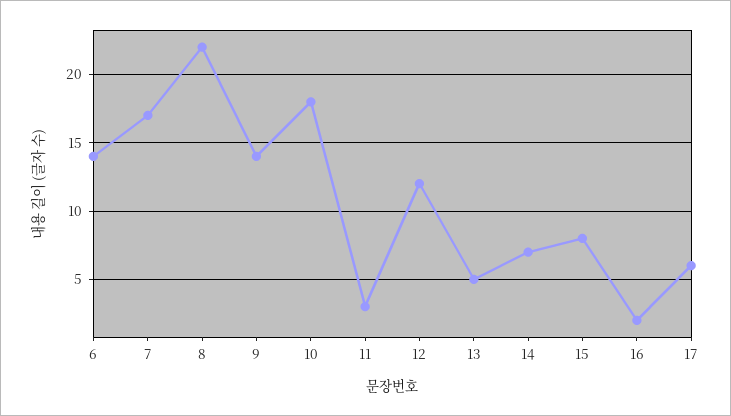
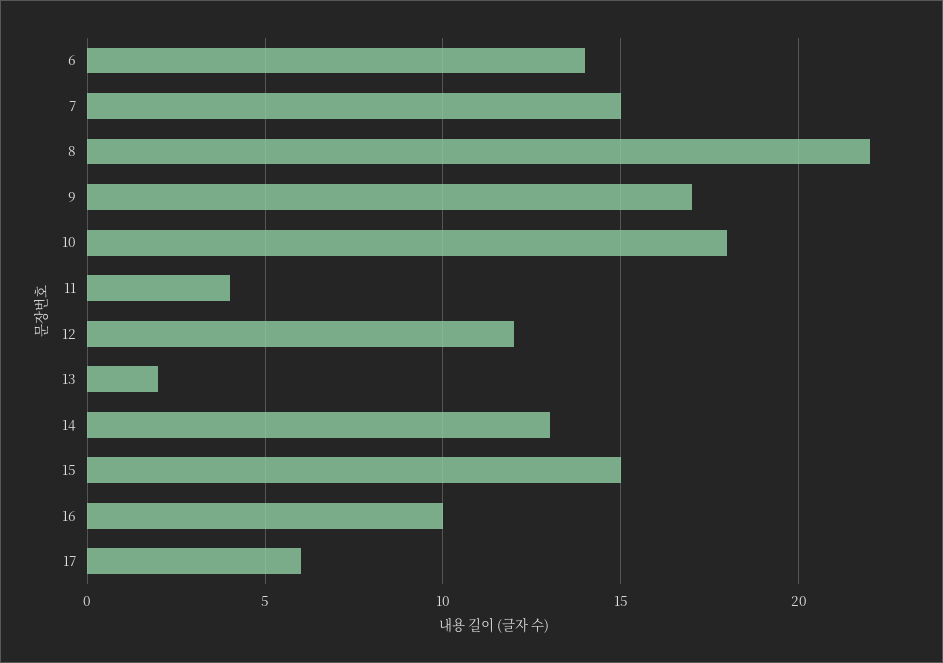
  {
    "6": 14,
-   "7": 17,
+   "7": 15,
    "8": 22,
-   "9": 14,
+   "9": 17,
    "10": 18,
-   "11": 3,
+   "11": 4,
    "12": 12,
-   "13": 5,
+   "13": 2,
-   "14": 7,
+   "14": 13,
-   "15": 8,
+   "15": 15,
-   "16": 2,
+   "16": 10,
    "17": 6
  }

